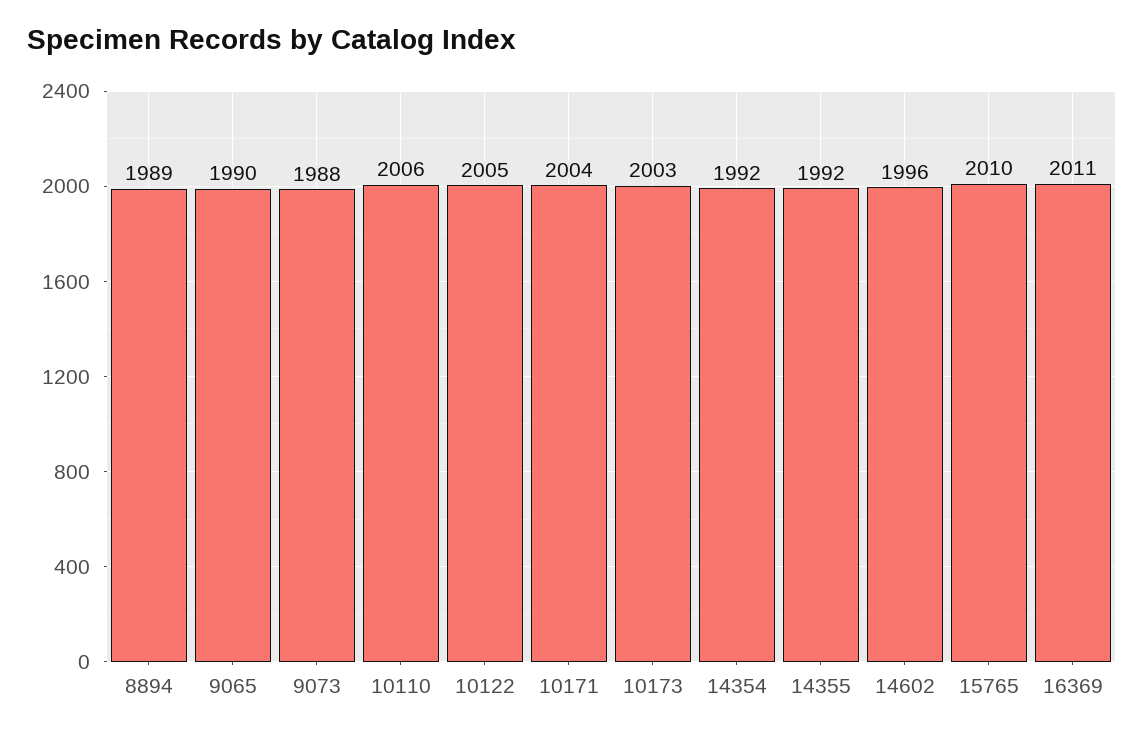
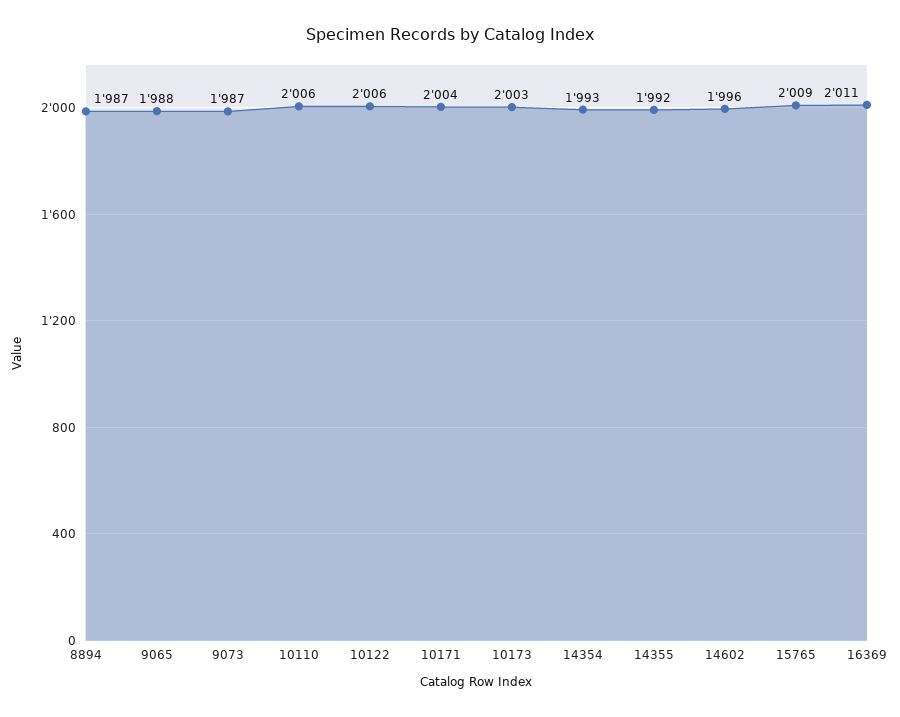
  {
-   "8894": 1989,
+   "8894": 1987,
-   "9065": 1990,
+   "9065": 1988,
-   "9073": 1988,
+   "9073": 1987,
    "10110": 2006,
-   "10122": 2005,
+   "10122": 2006,
    "10171": 2004,
    "10173": 2003,
-   "14354": 1992,
+   "14354": 1993,
    "14355": 1992,
    "14602": 1996,
-   "15765": 2010,
+   "15765": 2009,
    "16369": 2011
  }

